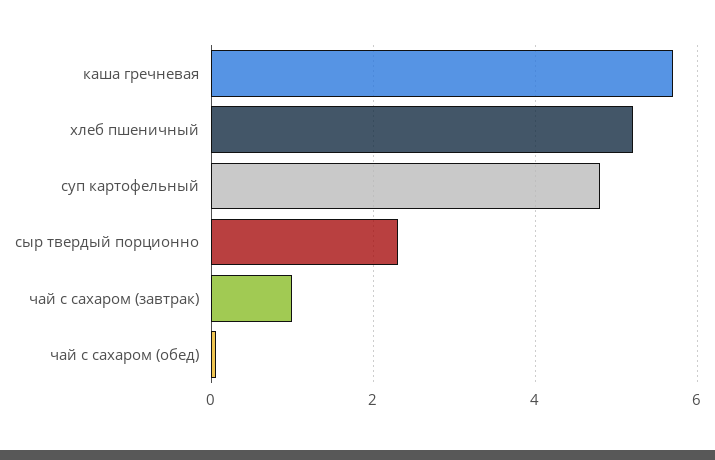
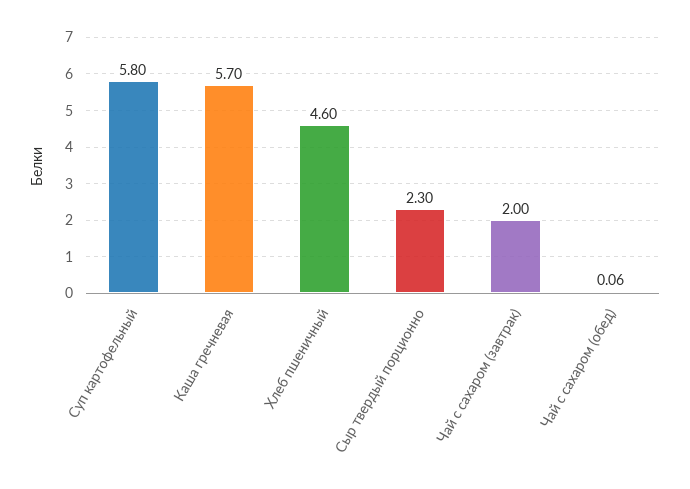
  {
    "каша гречневая": 5.7,
-   "хлеб пшеничный": 5.2,
+   "хлеб пшеничный": 4.6,
-   "суп картофельный": 4.8,
+   "суп картофельный": 5.8,
    "сыр твердый порционно": 2.3,
-   "чай с сахаром (завтрак)": 1,
+   "чай с сахаром (завтрак)": 2,
    "чай с сахаром (обед)": 0.06
  }

